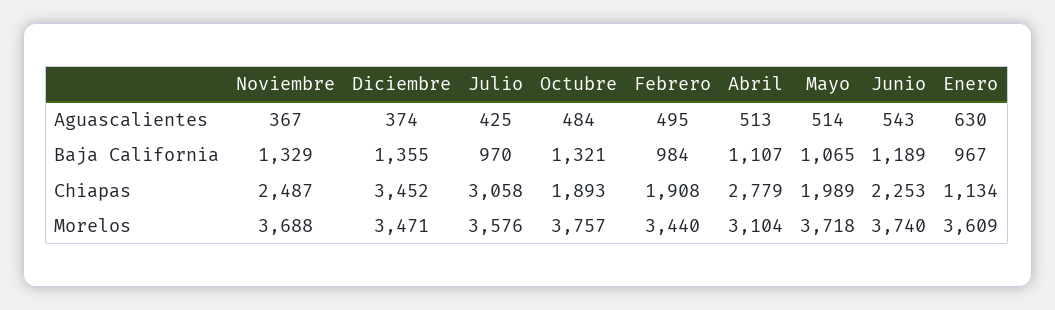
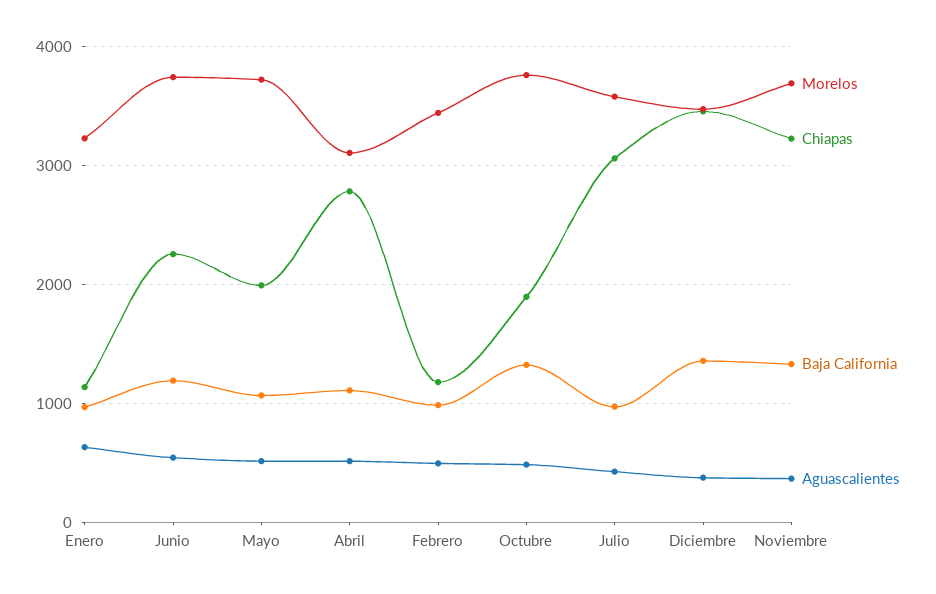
  {
    "Aguascalientes": {
      "Noviembre": 367,
      "Diciembre": 374,
      "Julio": 425,
      "Octubre": 484,
      "Febrero": 495,
      "Abril": 513,
      "Mayo": 514,
      "Junio": 543,
      "Enero": 630
    },
    "Baja California": {
      "Noviembre": 1329,
      "Diciembre": 1355,
      "Julio": 970,
      "Octubre": 1321,
      "Febrero": 984,
      "Abril": 1107,
      "Mayo": 1065,
      "Junio": 1189,
      "Enero": 967
    },
    "Chiapas": {
-     "Noviembre": 2487,
+     "Noviembre": 3200,
      "Diciembre": 3452,
      "Julio": 3058,
      "Octubre": 1893,
-     "Febrero": 1908,
+     "Febrero": 1200,
      "Abril": 2779,
      "Mayo": 1989,
      "Junio": 2253,
      "Enero": 1134
    },
    "Morelos": {
      "Noviembre": 3688,
      "Diciembre": 3471,
      "Julio": 3576,
      "Octubre": 3757,
      "Febrero": 3440,
      "Abril": 3104,
      "Mayo": 3718,
      "Junio": 3740,
-     "Enero": 3609
+     "Enero": 3200
    }
  }

